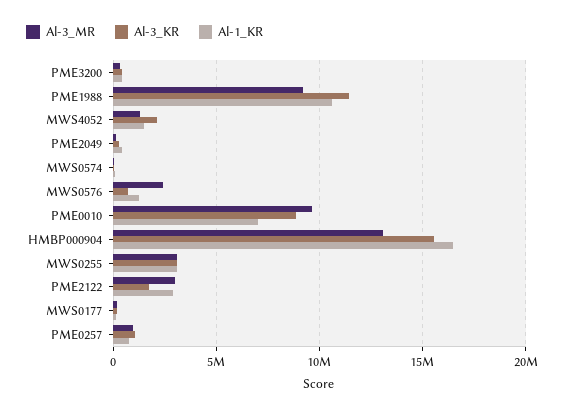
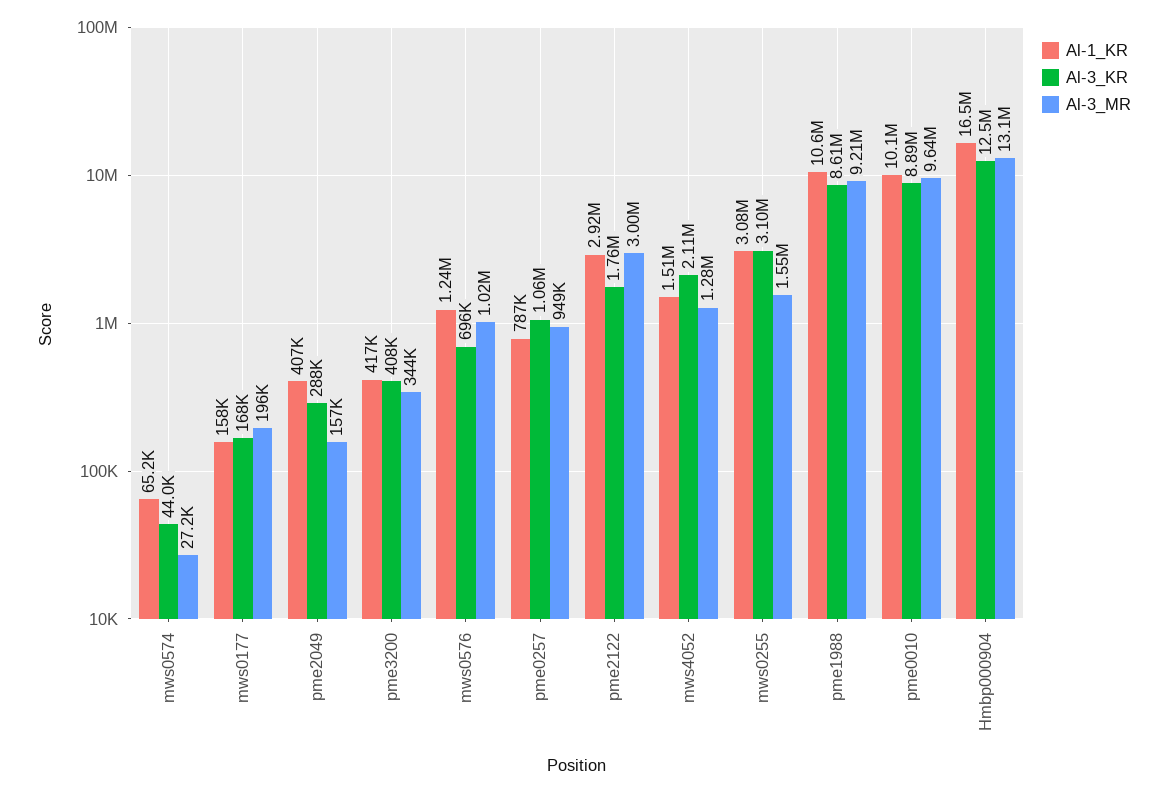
  {
    "Al-3_MR": {
      "PME3200": 344000,
      "PME1988": 9210000,
      "MWS4052": 1280000,
      "PME2049": 157000,
      "MWS0574": 27200,
-     "MWS0576": 2500000,
+     "MWS0576": 1020000,
      "PME0010": 9640000,
      "HMBP000904": 13100000,
-     "MWS0255": 3000000,
+     "MWS0255": 1550000,
      "PME2122": 3000000,
      "MWS0177": 196000,
      "PME0257": 949000
    },
    "Al-3_KR": {
      "PME3200": 408000,
-     "PME1988": 11500000,
+     "PME1988": 8610000,
      "MWS4052": 2110000,
      "PME2049": 288000,
      "MWS0574": 44000,
      "MWS0576": 696000,
      "PME0010": 8890000,
-     "HMBP000904": 15500000,
+     "HMBP000904": 12500000,
      "MWS0255": 3100000,
      "PME2122": 1760000,
      "MWS0177": 168000,
      "PME0257": 1060000
    },
    "Al-1_KR": {
      "PME3200": 417000,
      "PME1988": 10600000,
      "MWS4052": 1510000,
      "PME2049": 407000,
      "MWS0574": 65200,
      "MWS0576": 1240000,
-     "PME0010": 7000000,
+     "PME0010": 10100000,
      "HMBP000904": 16500000,
      "MWS0255": 3080000,
      "PME2122": 2920000,
      "MWS0177": 158000,
      "PME0257": 787000
    }
  }

